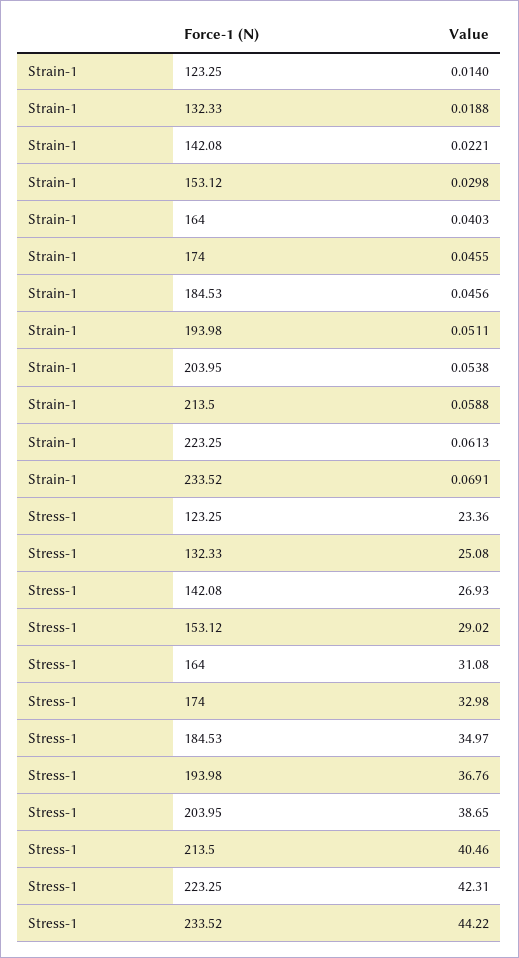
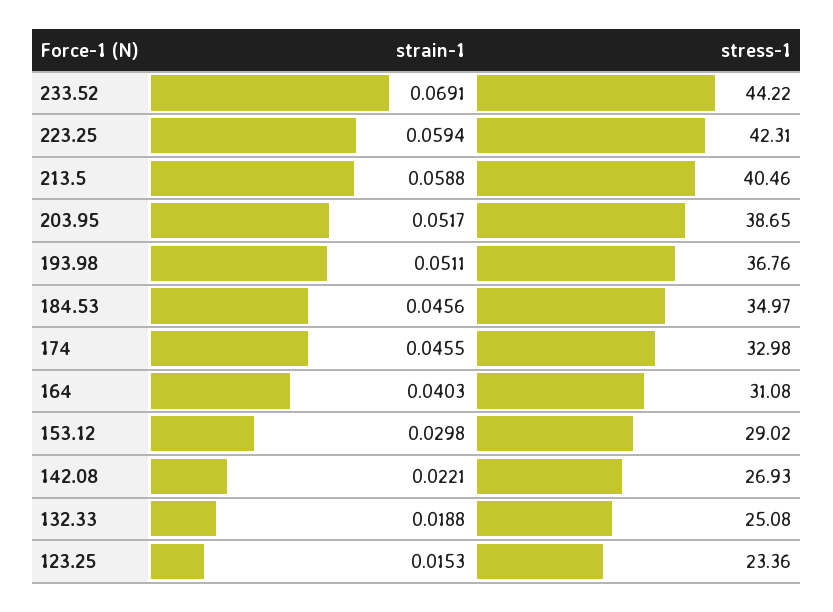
  {
    "Strain-1": {
-     "123.25": 0.014,
+     "123.25": 0.0153,
      "132.33": 0.0188,
      "142.08": 0.0221,
      "153.12": 0.0298,
      "164": 0.0403,
      "174": 0.0455,
      "184.53": 0.0456,
      "193.98": 0.0511,
-     "203.95": 0.0538,
+     "203.95": 0.0517,
      "213.5": 0.0588,
-     "223.25": 0.0613,
+     "223.25": 0.0594,
      "233.52": 0.0691
    },
    "Stress-1": {
      "123.25": 23.36,
      "132.33": 25.08,
      "142.08": 26.93,
      "153.12": 29.02,
      "164": 31.08,
      "174": 32.98,
      "184.53": 34.97,
      "193.98": 36.76,
      "203.95": 38.65,
      "213.5": 40.46,
      "223.25": 42.31,
      "233.52": 44.22
    }
  }

